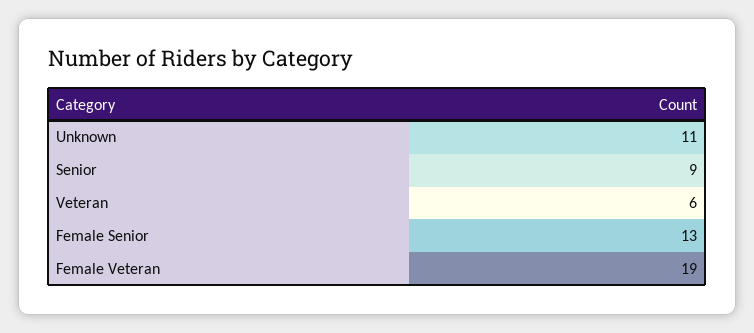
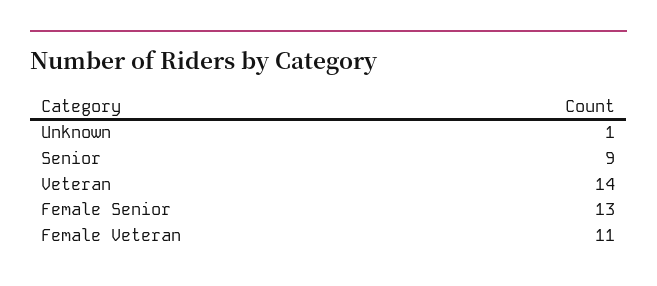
  {
-   "Unknown": 11,
+   "Unknown": 1,
    "Senior": 9,
-   "Veteran": 6,
+   "Veteran": 14,
    "Female Senior": 13,
-   "Female Veteran": 19
+   "Female Veteran": 11
  }

